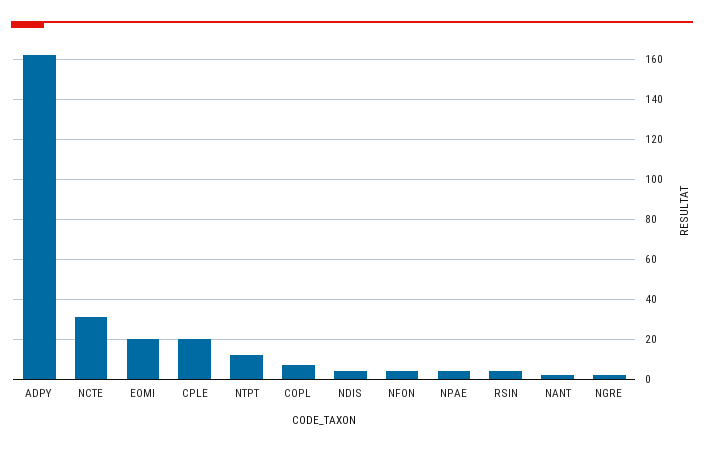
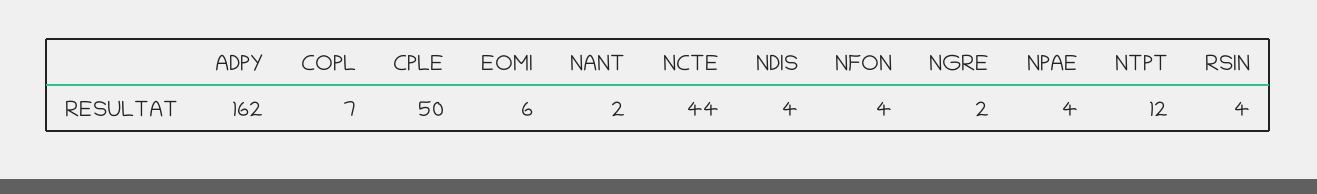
  {
    "ADPY": 162,
-   "NCTE": 30,
+   "NCTE": 44,
-   "EOMI": 20,
+   "EOMI": 6,
-   "CPLE": 20,
+   "CPLE": 50,
    "NTPT": 12,
    "COPL": 7,
    "NDIS": 4,
    "NFON": 4,
    "NPAE": 4,
    "RSIN": 4,
    "NANT": 2,
    "NGRE": 2
  }

